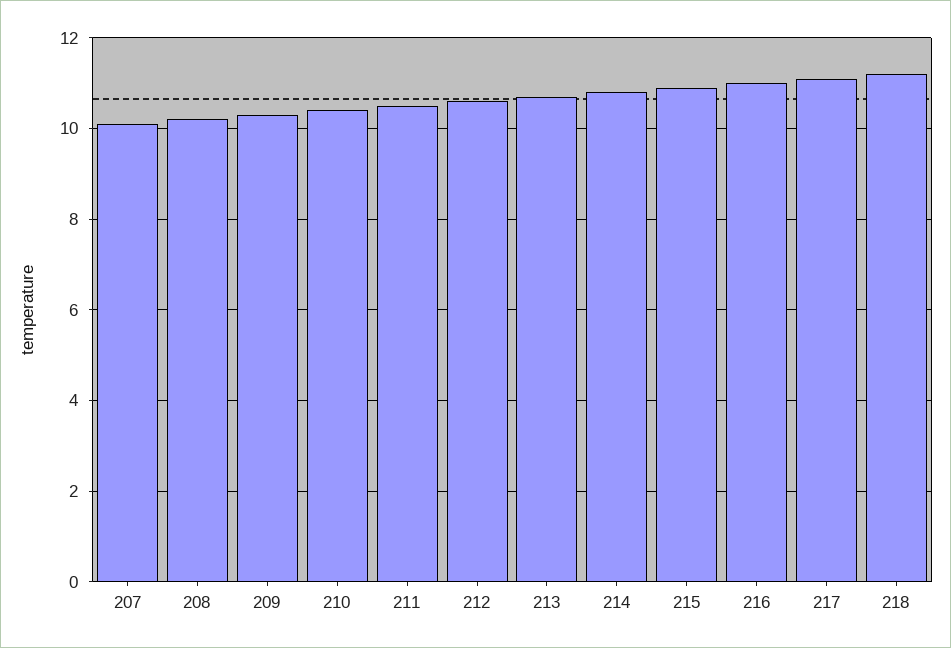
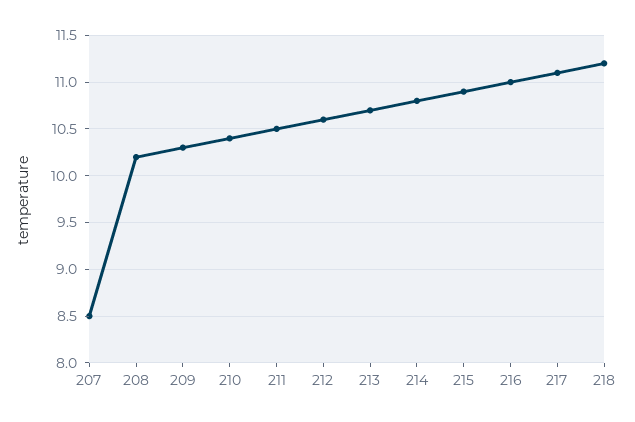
  {
-   "207": 10,
+   "207": 8.5,
    "208": 10.2,
    "209": 10.3,
    "210": 10.4,
    "211": 10.5,
    "212": 10.6,
    "213": 10.7,
    "214": 10.8,
    "215": 10.9,
    "216": 11,
    "217": 11.1,
    "218": 11.2
  }

